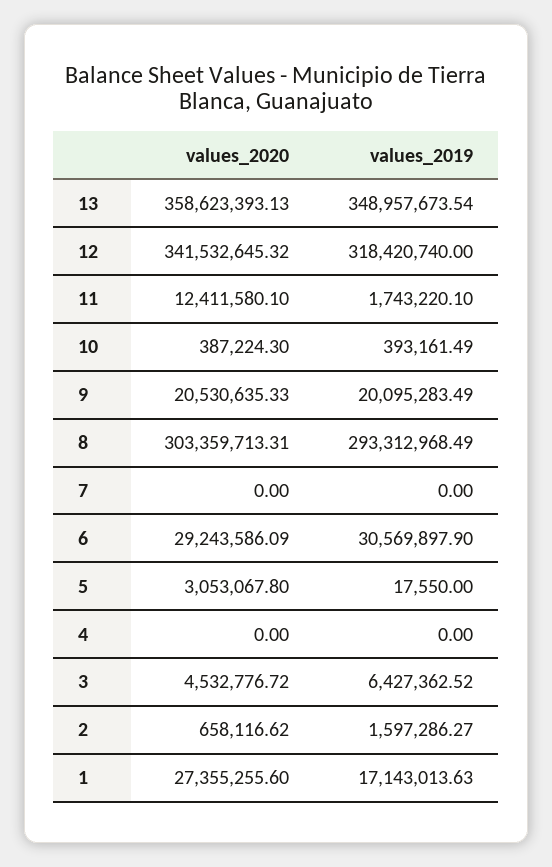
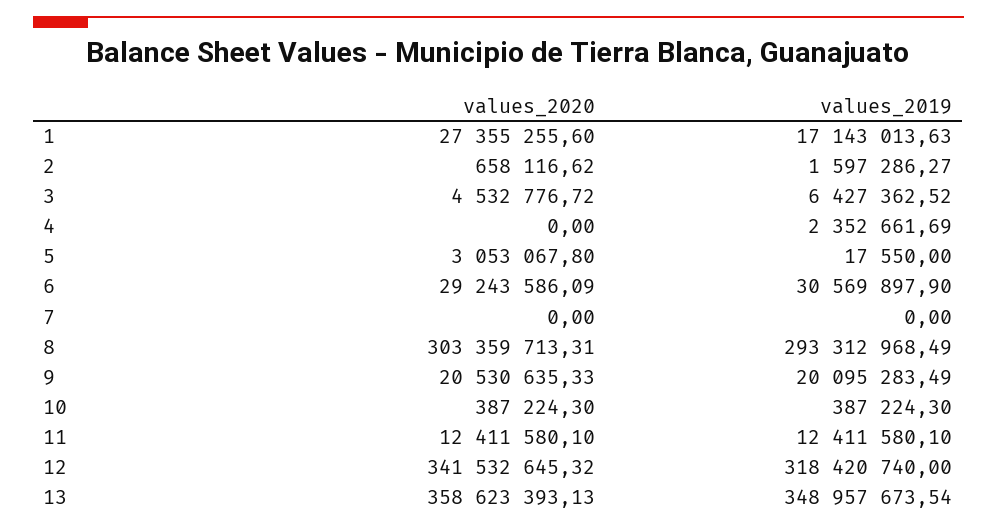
  {
    "values_2020": {
      "13": 358623393.13,
      "12": 341532645.32,
      "11": 12411580.1,
      "10": 387224.3,
      "9": 20530635.33,
      "8": 303359713.31,
      "7": 0,
      "6": 29243586.09,
      "5": 3053067.8,
      "4": 0,
      "3": 4532776.72,
      "2": 658116.62,
      "1": 27355255.6
    },
    "values_2019": {
      "13": 348957673.54,
      "12": 318420740,
-     "11": 1743220.1,
+     "11": 12411580.1,
-     "10": 393161.49,
+     "10": 387224.3,
      "9": 20095283.49,
      "8": 293312968.49,
      "7": 0,
      "6": 30569897.9,
      "5": 17550,
-     "4": 0,
+     "4": 2352661.69,
      "3": 6427362.52,
      "2": 1597286.27,
      "1": 17143013.63
    }
  }

